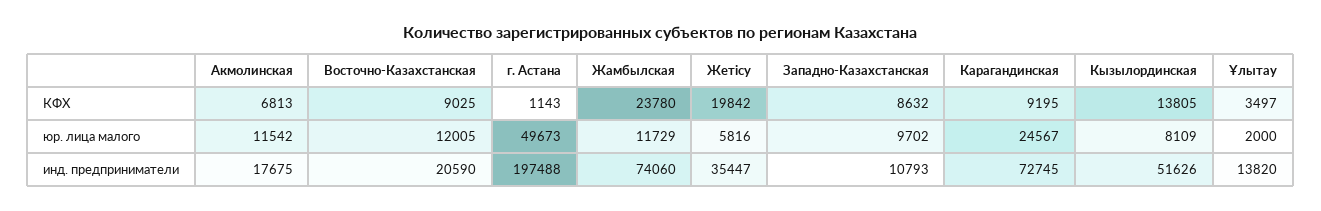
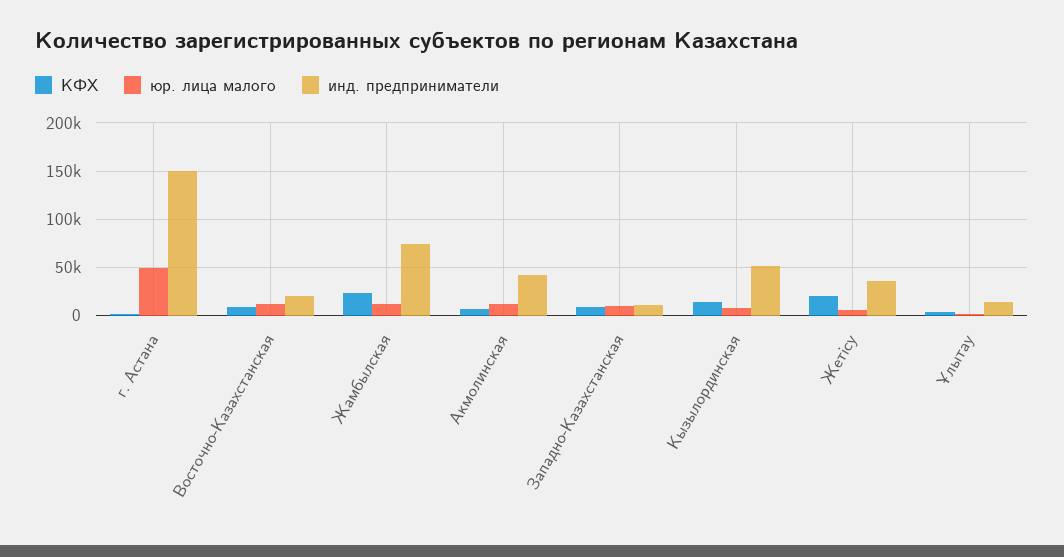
  {
    "КФХ": {
      "Акмолинская": 6813,
      "Восточно-Казахстанская": 9025,
      "г. Астана": 1143,
      "Жамбылская": 23780,
      "Жетісу": 19842,
      "Западно-Казахстанская": 8632,
-     "Карагандинская": 9195,
      "Кызылординская": 13805,
      "Ұлытау": 3497
    },
    "юр. лица малого": {
      "Акмолинская": 11542,
      "Восточно-Казахстанская": 12005,
      "г. Астана": 49673,
      "Жамбылская": 11729,
      "Жетісу": 5816,
      "Западно-Казахстанская": 9702,
-     "Карагандинская": 24567,
      "Кызылординская": 8109,
      "Ұлытау": 2000
    },
    "инд. предприниматели": {
-     "Акмолинская": 17675,
+     "Акмолинская": 40000,
      "Восточно-Казахстанская": 20590,
-     "г. Астана": 197488,
+     "г. Астана": 150000,
      "Жамбылская": 74060,
      "Жетісу": 35447,
      "Западно-Казахстанская": 10793,
-     "Карагандинская": 72745,
      "Кызылординская": 51626,
      "Ұлытау": 13820
    }
  }

